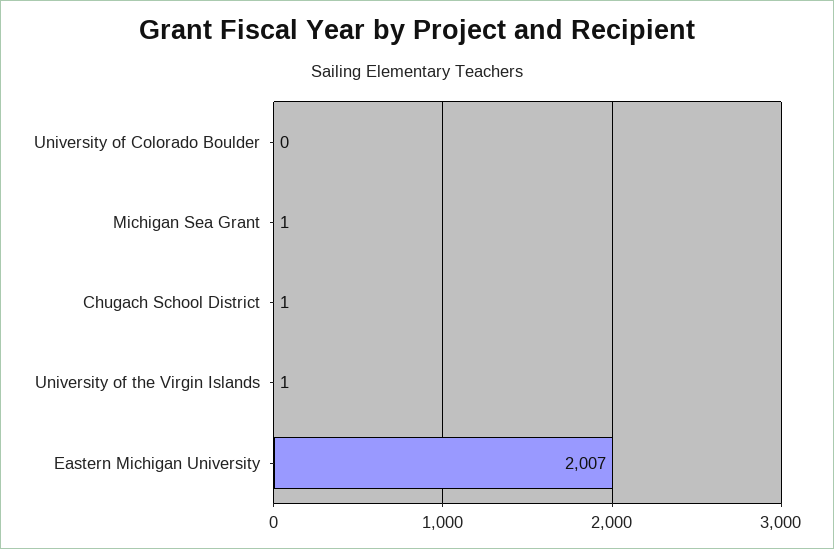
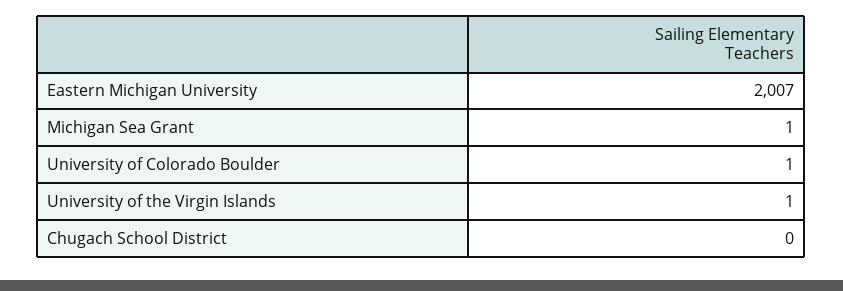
  {
-   "University of Colorado Boulder": 0,
+   "University of Colorado Boulder": 1,
    "Michigan Sea Grant": 1,
-   "Chugach School District": 1,
+   "Chugach School District": 0,
    "University of the Virgin Islands": 1,
    "Eastern Michigan University": 2007
  }

